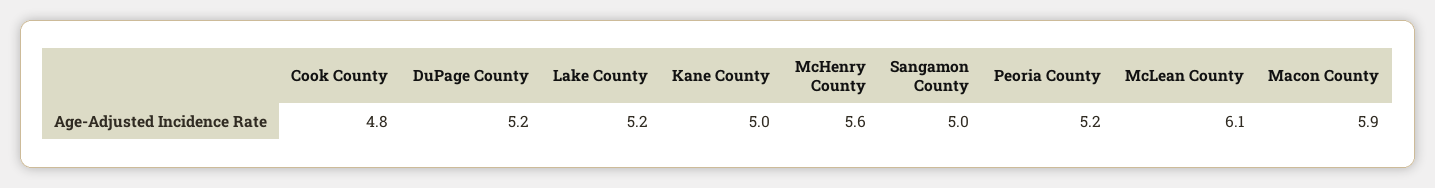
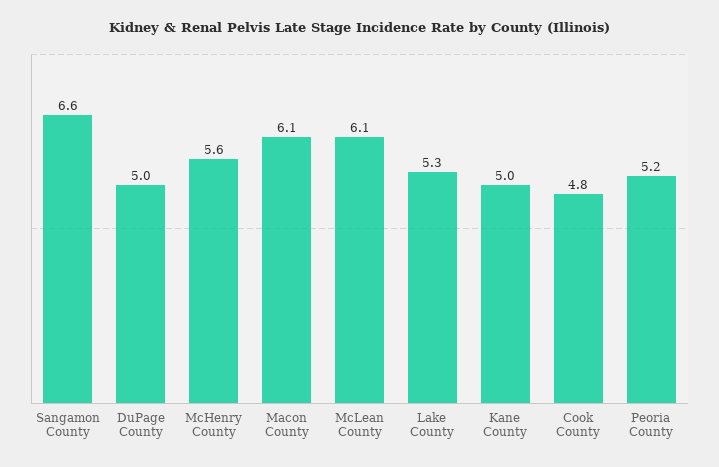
  {
    "Cook County": 4.8,
-   "DuPage County": 5.2,
+   "DuPage County": 5,
-   "Lake County": 5.2,
+   "Lake County": 5.3,
    "Kane County": 5,
    "McHenry County": 5.6,
-   "Sangamon County": 5,
+   "Sangamon County": 6.6,
    "Peoria County": 5.2,
    "McLean County": 6.1,
-   "Macon County": 5.9
+   "Macon County": 6.1
  }

